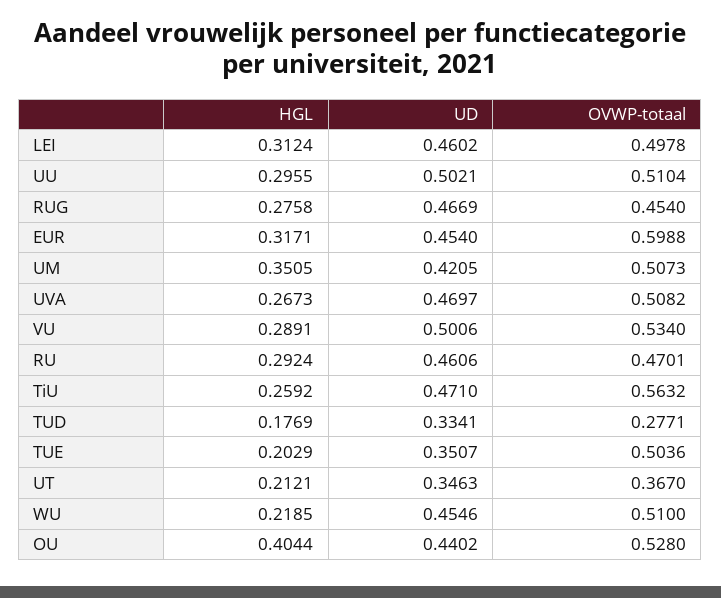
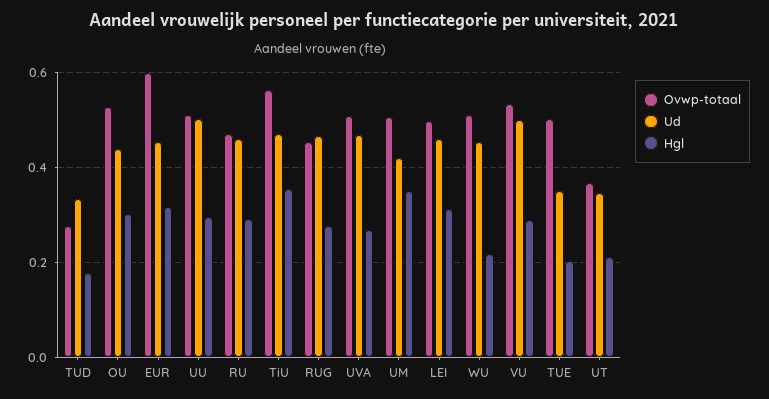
  {
    "HGL": {
      "LEI": 0.3124,
      "UU": 0.2955,
      "RUG": 0.2758,
      "EUR": 0.3171,
      "UM": 0.3505,
      "UVA": 0.2673,
      "VU": 0.2891,
      "RU": 0.2924,
-     "TiU": 0.2592,
+     "TiU": 0.36,
      "TUD": 0.1769,
      "TUE": 0.2029,
      "UT": 0.2121,
      "WU": 0.2185,
-     "OU": 0.4044
+     "OU": 0.3
    },
    "UD": {
      "LEI": 0.4602,
      "UU": 0.5021,
      "RUG": 0.4669,
      "EUR": 0.454,
      "UM": 0.4205,
      "UVA": 0.4697,
      "VU": 0.5006,
      "RU": 0.4606,
      "TiU": 0.471,
      "TUD": 0.3341,
      "TUE": 0.3507,
      "UT": 0.3463,
      "WU": 0.4546,
      "OU": 0.4402
    },
    "OVWP-totaal": {
      "LEI": 0.4978,
      "UU": 0.5104,
      "RUG": 0.454,
      "EUR": 0.5988,
      "UM": 0.5073,
      "UVA": 0.5082,
      "VU": 0.534,
      "RU": 0.4701,
      "TiU": 0.5632,
      "TUD": 0.2771,
      "TUE": 0.5036,
      "UT": 0.367,
      "WU": 0.51,
      "OU": 0.528
    }
  }

